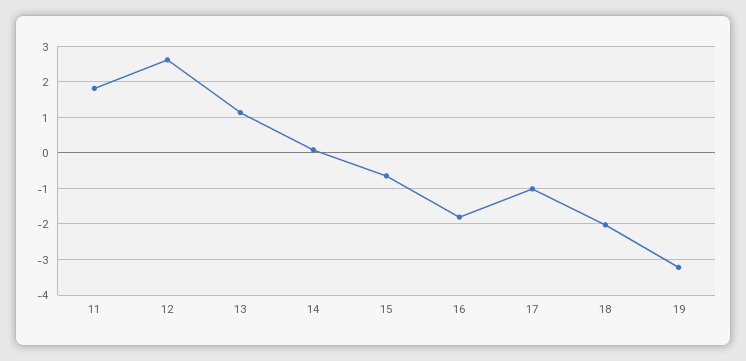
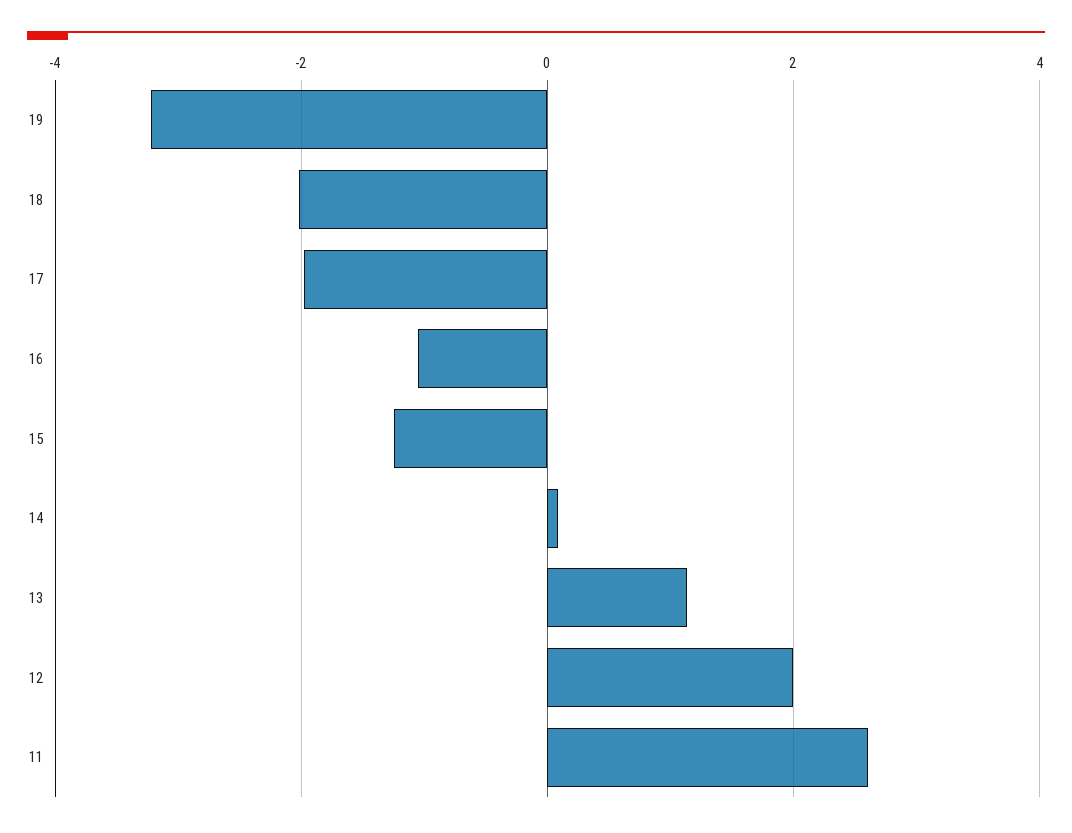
  {
-   "11": 1.8,
+   "11": 2.6,
-   "12": 2.6,
+   "12": 2,
    "13": 1.2,
    "14": 0,
-   "15": -0.6,
+   "15": -1.2,
-   "16": -1.8,
+   "16": -1,
-   "17": -1,
+   "17": -2,
    "18": -2,
    "19": -3.2
  }

